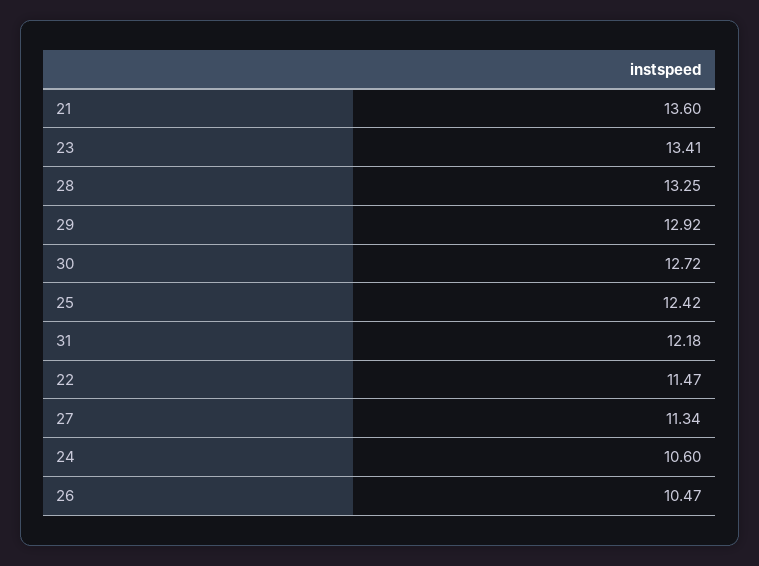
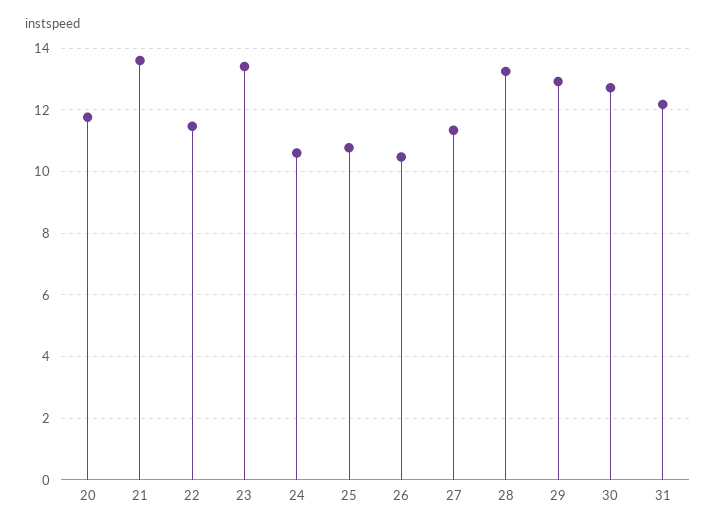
  {
    "21": 13.6,
    "23": 13.41,
    "28": 13.25,
    "29": 12.92,
    "30": 12.72,
-   "25": 12.42,
+   "25": 10.8,
    "31": 12.18,
    "22": 11.47,
    "27": 11.34,
    "24": 10.6,
-   "26": 10.47
+   "26": 10.47,
+   "20": 11.8
  }

